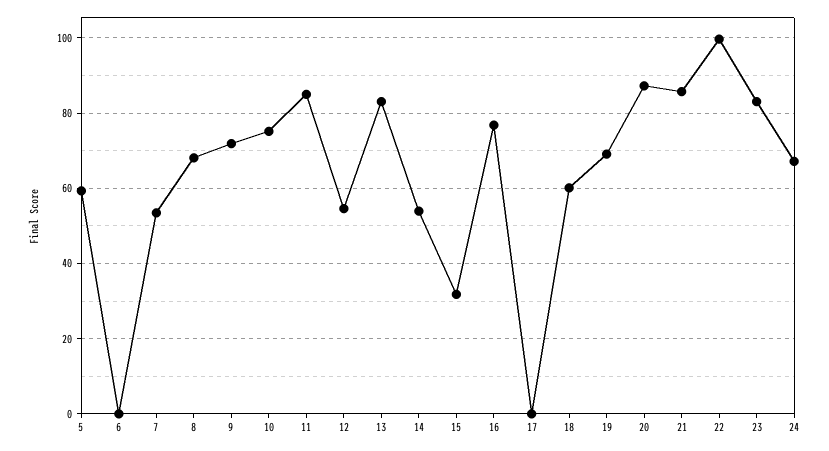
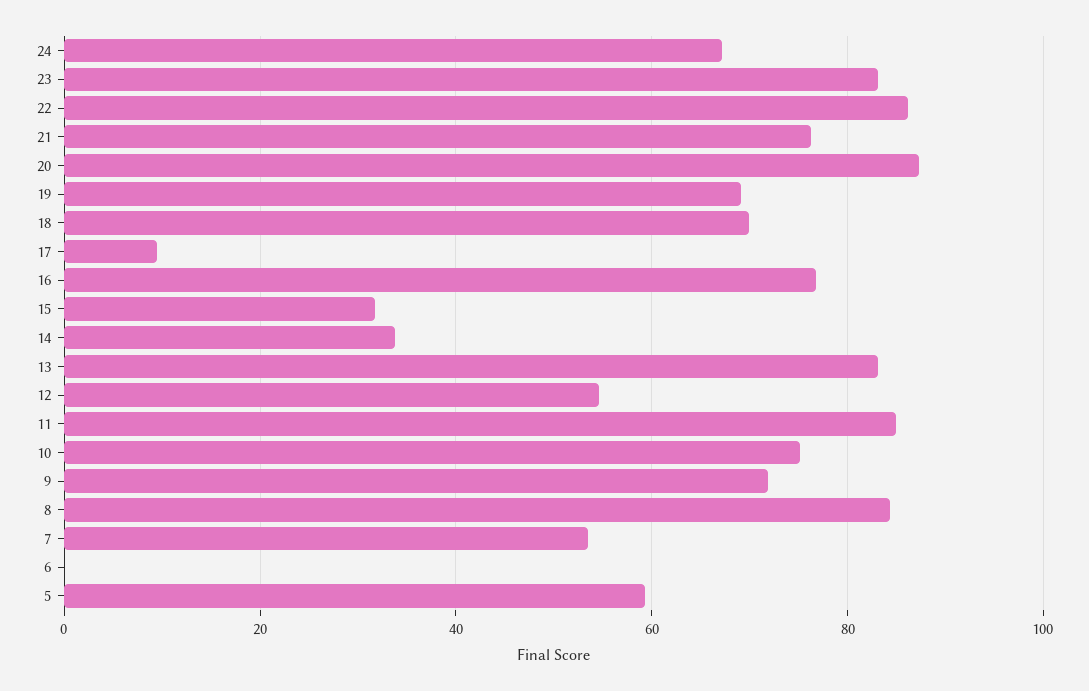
  {
    "5": 60,
    "6": 0,
    "7": 54,
-   "8": 68,
+   "8": 84,
    "9": 72,
    "10": 76,
    "11": 84,
    "12": 54,
    "13": 84,
-   "14": 54,
+   "14": 34,
    "15": 32,
    "16": 76,
-   "17": 0,
+   "17": 10,
-   "18": 60,
+   "18": 70,
    "19": 70,
    "20": 88,
-   "21": 86,
+   "21": 76,
-   "22": 100,
+   "22": 86,
    "23": 84,
    "24": 68
  }

